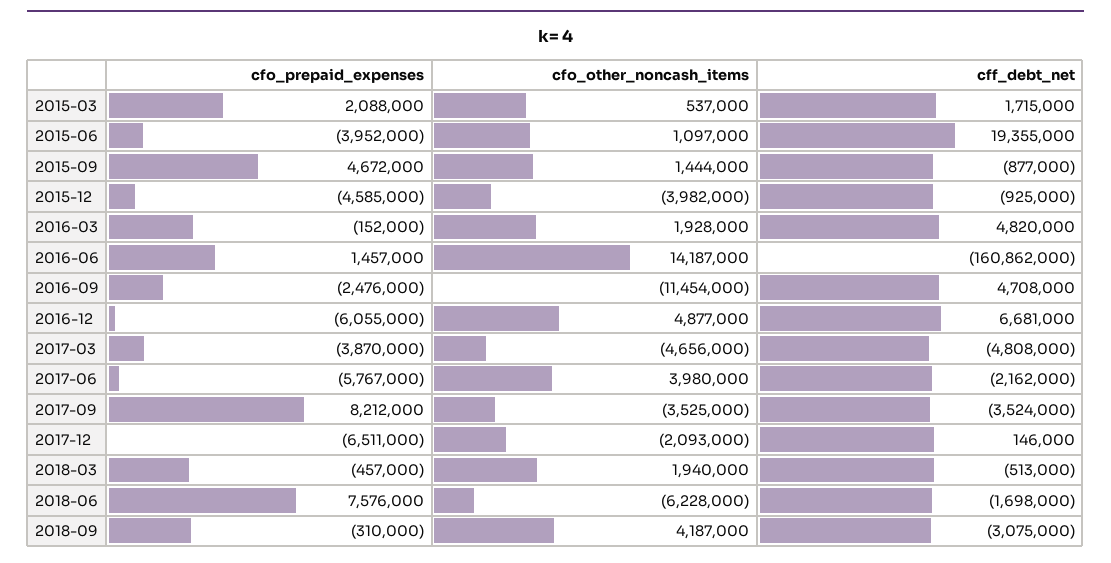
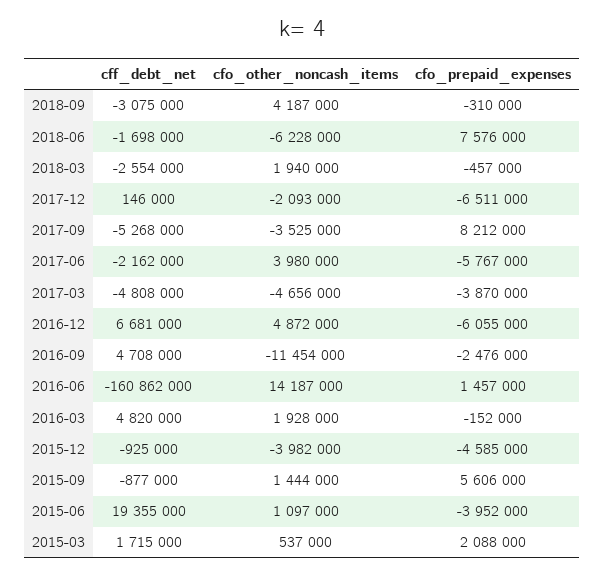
  {
    "cfo_prepaid_expenses": {
      "2015-03": 2088000,
      "2015-06": -3952000,
-     "2015-09": 4672000,
+     "2015-09": 5606000,
      "2015-12": -4585000,
      "2016-03": -152000,
      "2016-06": 1457000,
      "2016-09": -2476000,
      "2016-12": -6055000,
      "2017-03": -3870000,
      "2017-06": -5767000,
      "2017-09": 8212000,
      "2017-12": -6511000,
      "2018-03": -457000,
      "2018-06": 7576000,
      "2018-09": -310000
    },
    "cfo_other_noncash_items": {
      "2015-03": 537000,
      "2015-06": 1097000,
      "2015-09": 1444000,
      "2015-12": -3982000,
      "2016-03": 1928000,
      "2016-06": 14187000,
      "2016-09": -11454000,
-     "2016-12": 4877000,
+     "2016-12": 4872000,
      "2017-03": -4656000,
      "2017-06": 3980000,
      "2017-09": -3525000,
      "2017-12": -2093000,
      "2018-03": 1940000,
      "2018-06": -6228000,
      "2018-09": 4187000
    },
    "cff_debt_net": {
      "2015-03": 1715000,
      "2015-06": 19355000,
      "2015-09": -877000,
      "2015-12": -925000,
      "2016-03": 4820000,
      "2016-06": -160862000,
      "2016-09": 4708000,
      "2016-12": 6681000,
      "2017-03": -4808000,
      "2017-06": -2162000,
-     "2017-09": -3524000,
+     "2017-09": -5268000,
      "2017-12": 146000,
-     "2018-03": -513000,
+     "2018-03": -2554000,
      "2018-06": -1698000,
      "2018-09": -3075000
    }
  }

